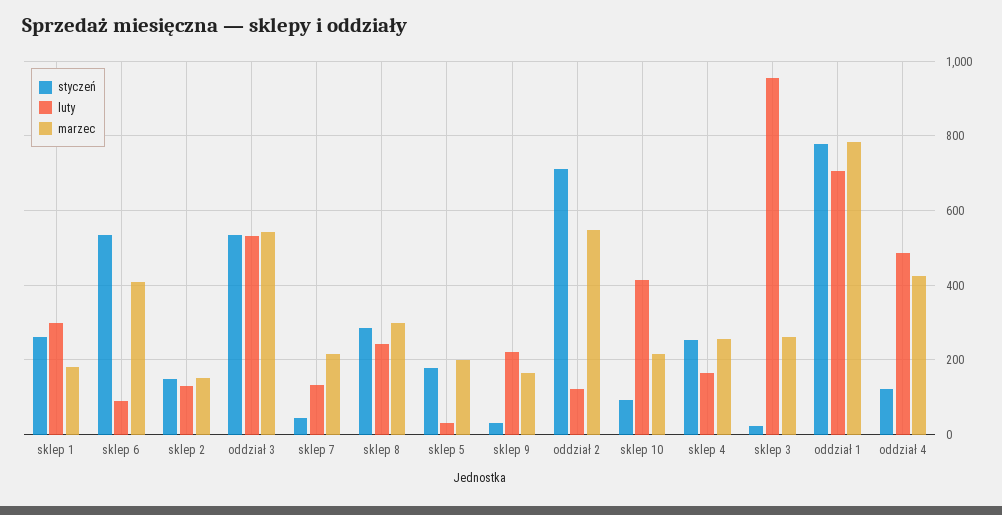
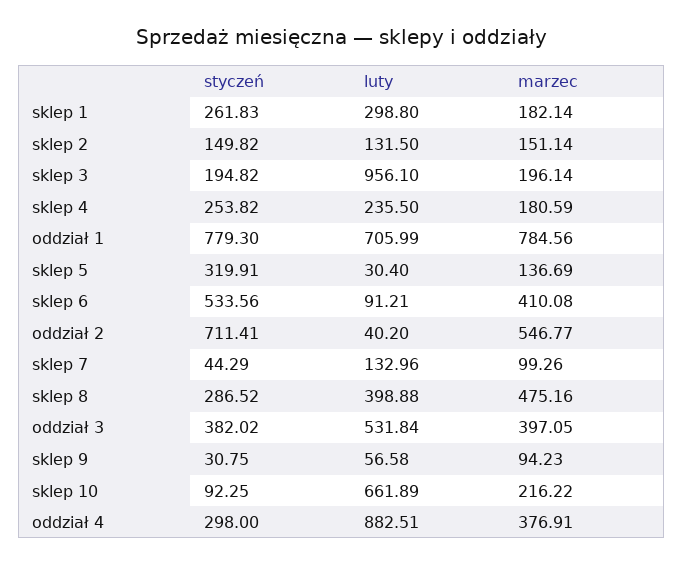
  {
    "styczeń": {
      "sklep 1": 261.83,
      "sklep 6": 533.56,
      "sklep 2": 149.82,
-     "oddział 3": 540,
+     "oddział 3": 382.02,
      "sklep 7": 44.29,
      "sklep 8": 286.52,
-     "sklep 5": 180,
+     "sklep 5": 319.91,
      "sklep 9": 30.75,
      "oddział 2": 711.41,
      "sklep 10": 92.25,
      "sklep 4": 253.82,
-     "sklep 3": 20,
+     "sklep 3": 194.82,
      "oddział 1": 779.3,
-     "oddział 4": 120
+     "oddział 4": 298
    },
    "luty": {
      "sklep 1": 298.8,
      "sklep 6": 91.21,
      "sklep 2": 131.5,
      "oddział 3": 531.84,
      "sklep 7": 132.96,
-     "sklep 8": 240,
+     "sklep 8": 398.88,
      "sklep 5": 30.4,
-     "sklep 9": 220,
+     "sklep 9": 56.58,
-     "oddział 2": 120,
+     "oddział 2": 40.2,
-     "sklep 10": 420,
+     "sklep 10": 661.89,
-     "sklep 4": 160,
+     "sklep 4": 235.5,
      "sklep 3": 956.1,
      "oddział 1": 705.99,
-     "oddział 4": 480
+     "oddział 4": 882.51
    },
    "marzec": {
      "sklep 1": 182.14,
      "sklep 6": 410.08,
      "sklep 2": 151.14,
-     "oddział 3": 540,
+     "oddział 3": 397.05,
-     "sklep 7": 220,
+     "sklep 7": 99.26,
-     "sklep 8": 300,
+     "sklep 8": 475.16,
-     "sklep 5": 200,
+     "sklep 5": 136.69,
-     "sklep 9": 160,
+     "sklep 9": 94.23,
      "oddział 2": 546.77,
      "sklep 10": 216.22,
-     "sklep 4": 260,
+     "sklep 4": 180.59,
-     "sklep 3": 260,
+     "sklep 3": 196.14,
      "oddział 1": 784.56,
-     "oddział 4": 420
+     "oddział 4": 376.91
    }
  }

